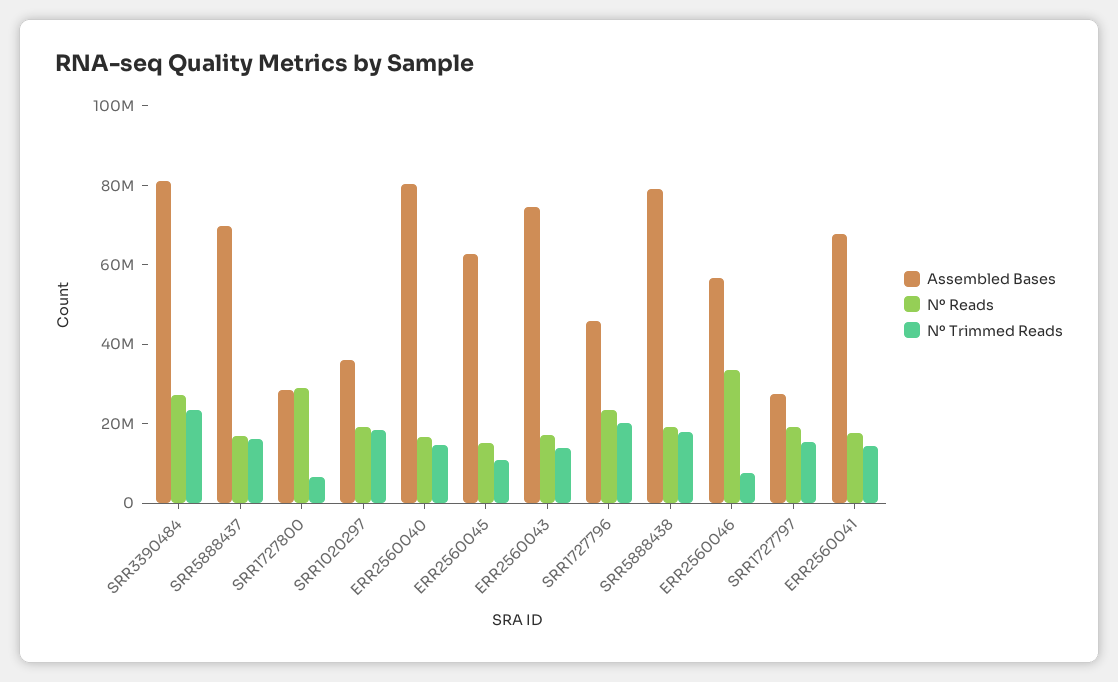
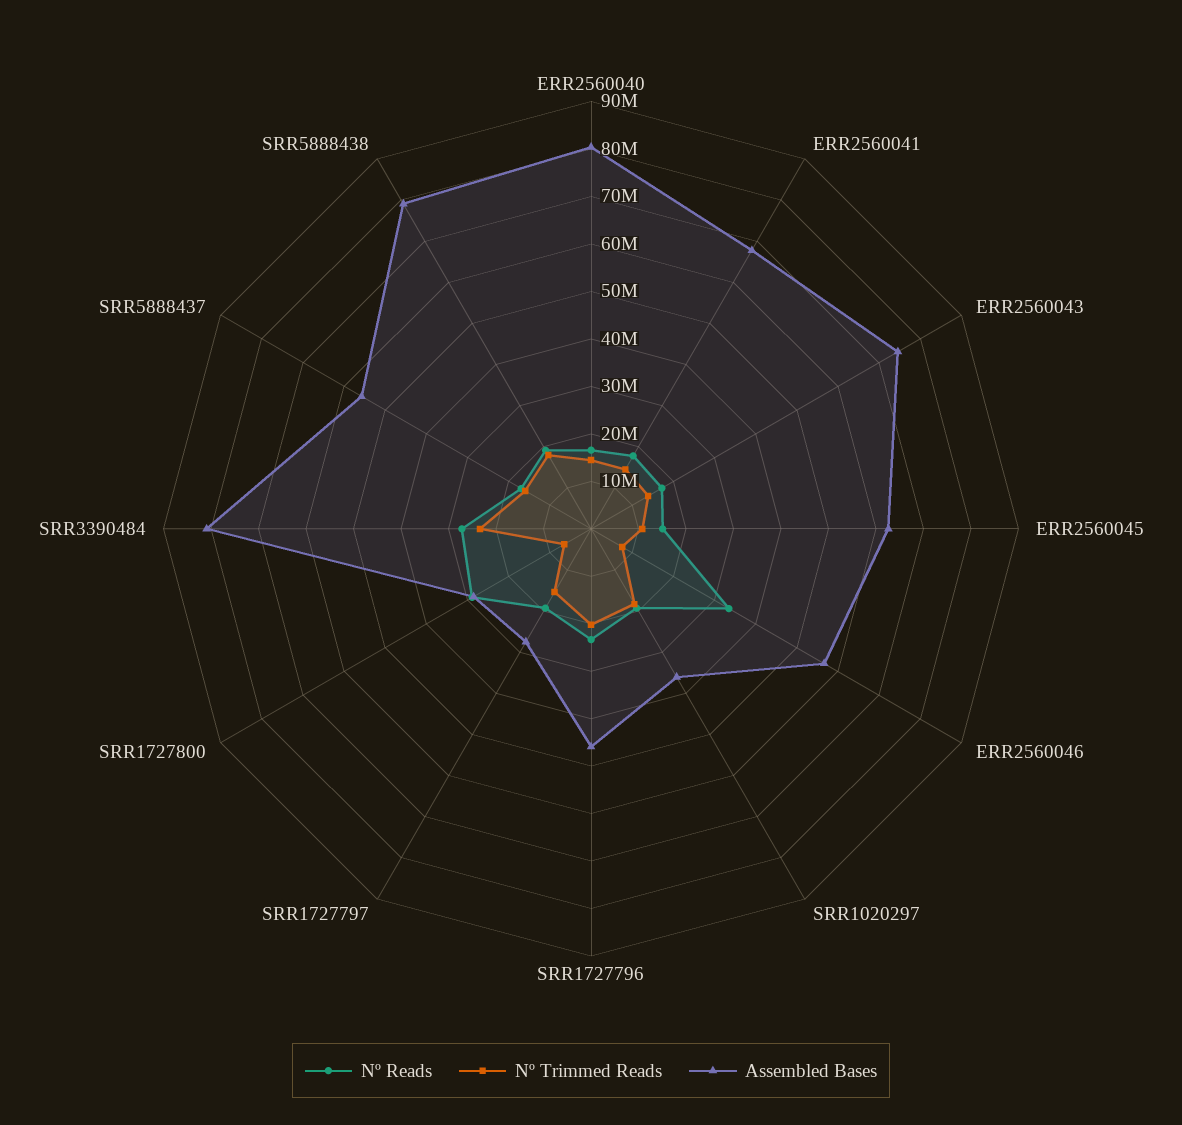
  {
    "Assembled Bases": {
      "SRR3390484": 80000000,
-     "SRR5888437": 70000000,
+     "SRR5888437": 56000000,
      "SRR1727800": 28000000,
      "SRR1020297": 36000000,
      "ERR2560040": 80000000,
      "ERR2560045": 62000000,
      "ERR2560043": 74000000,
      "SRR1727796": 46000000,
      "SRR5888438": 80000000,
      "ERR2560046": 56000000,
      "SRR1727797": 28000000,
      "ERR2560041": 68000000
    },
    "Nº Reads": {
      "SRR3390484": 28000000,
      "SRR5888437": 16000000,
      "SRR1727800": 28000000,
      "SRR1020297": 20000000,
      "ERR2560040": 16000000,
      "ERR2560045": 16000000,
      "ERR2560043": 18000000,
      "SRR1727796": 24000000,
      "SRR5888438": 20000000,
      "ERR2560046": 34000000,
      "SRR1727797": 20000000,
      "ERR2560041": 18000000
    },
    "Nº Trimmed Reads": {
      "SRR3390484": 24000000,
      "SRR5888437": 16000000,
      "SRR1727800": 6000000,
      "SRR1020297": 18000000,
      "ERR2560040": 14000000,
      "ERR2560045": 10000000,
      "ERR2560043": 14000000,
      "SRR1727796": 20000000,
      "SRR5888438": 18000000,
      "ERR2560046": 8000000,
      "SRR1727797": 16000000,
      "ERR2560041": 14000000
    }
  }

